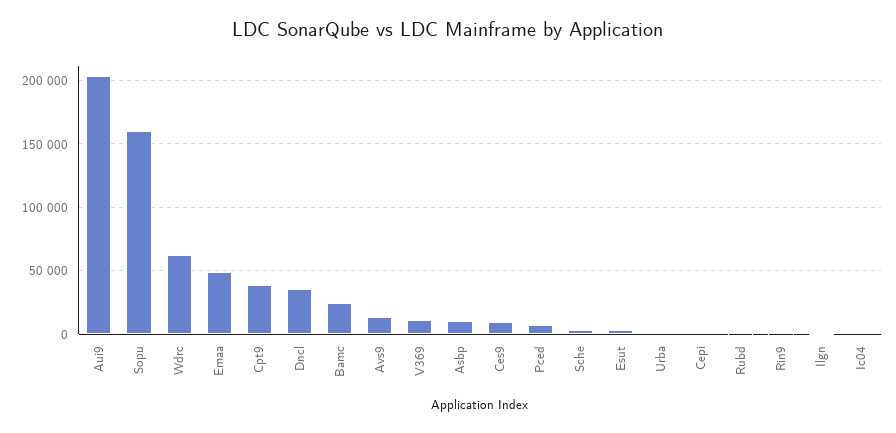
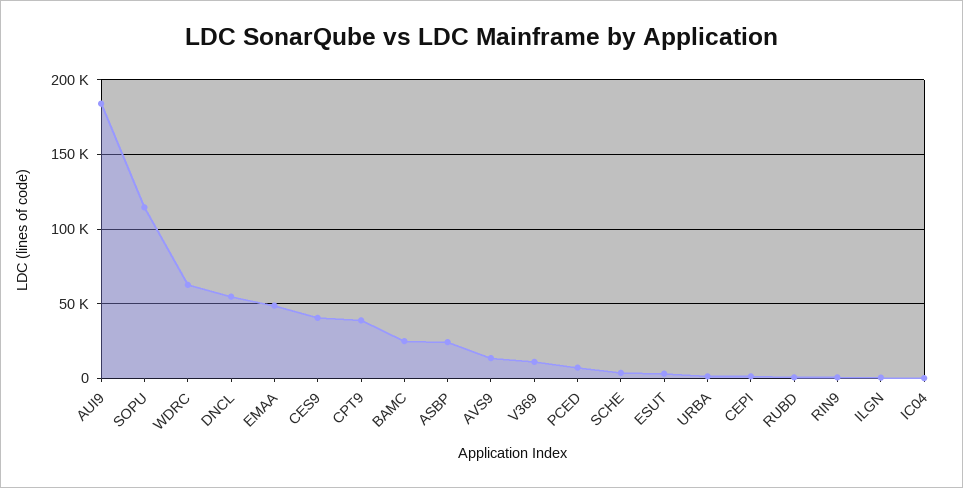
  {
-   "Aui9": 205000,
+   "Aui9": 185000,
-   "Sopu": 160000,
+   "Sopu": 115000,
    "Wdrc": 65000,
    "Emaa": 50000,
    "Cpt9": 40000,
-   "Dncl": 35000,
+   "Dncl": 55000,
    "Bamc": 25000,
    "Avs9": 15000,
    "V369": 10000,
-   "Asbp": 10000,
+   "Asbp": 25000,
-   "Ces9": 10000,
+   "Ces9": 40000,
    "Pced": 5000,
    "Sche": 5000,
    "Esut": 5000,
    "Urba": 0,
    "Cepi": 0,
    "Rubd": 0,
    "Rin9": 0,
    "Ilgn": 0,
    "Ic04": 0
  }

